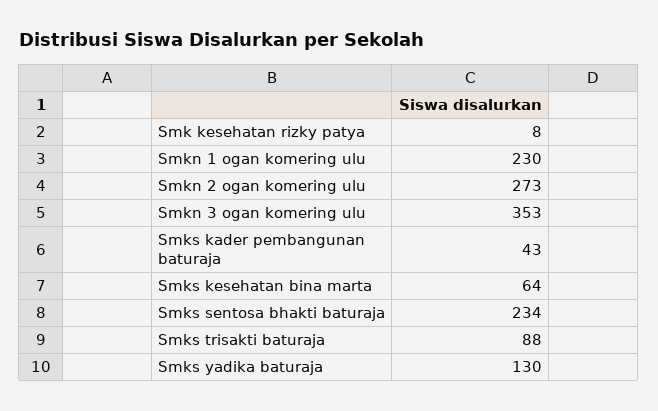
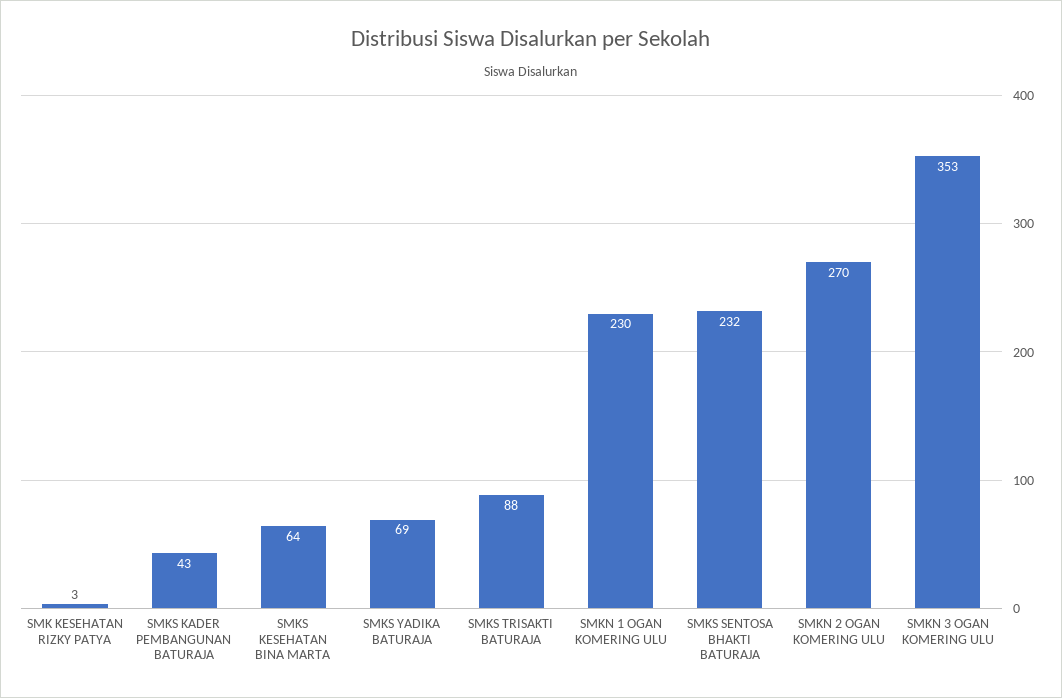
  {
-   "Smk kesehatan rizky patya": 8,
+   "Smk kesehatan rizky patya": 3,
    "Smkn 1 ogan komering ulu": 230,
-   "Smkn 2 ogan komering ulu": 273,
+   "Smkn 2 ogan komering ulu": 270,
    "Smkn 3 ogan komering ulu": 353,
    "Smks kader pembangunan baturaja": 43,
    "Smks kesehatan bina marta": 64,
-   "Smks sentosa bhakti baturaja": 234,
+   "Smks sentosa bhakti baturaja": 232,
    "Smks trisakti baturaja": 88,
-   "Smks yadika baturaja": 130
+   "Smks yadika baturaja": 69
  }

